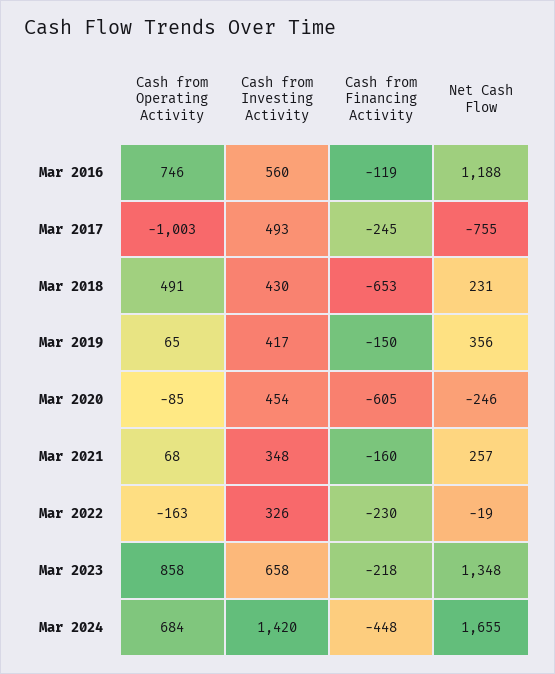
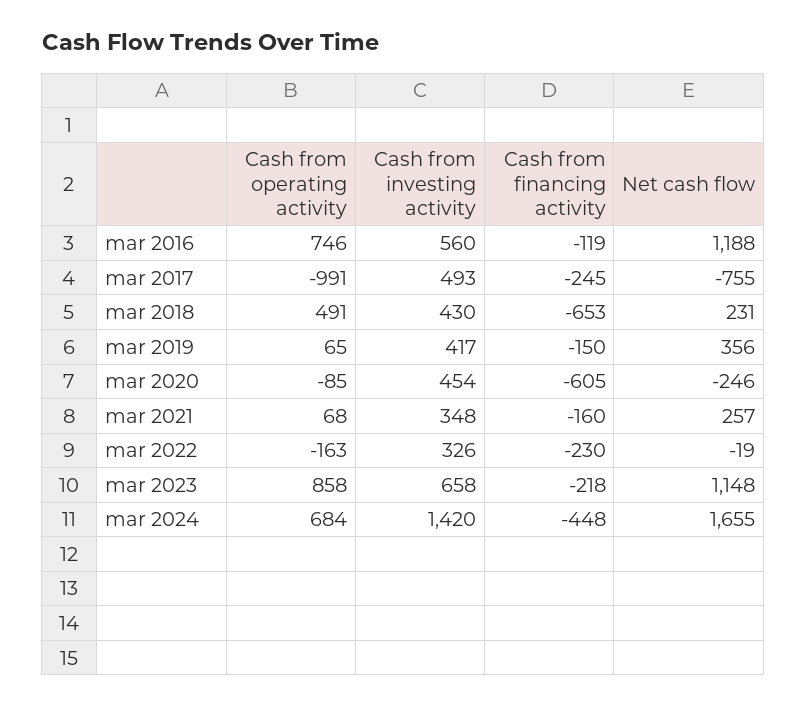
  {
    "Cash from Operating Activity": {
      "Mar 2016": 746,
-     "Mar 2017": -1003,
+     "Mar 2017": -991,
      "Mar 2018": 491,
      "Mar 2019": 65,
      "Mar 2020": -85,
      "Mar 2021": 68,
      "Mar 2022": -163,
      "Mar 2023": 858,
      "Mar 2024": 684
    },
    "Cash from Investing Activity": {
      "Mar 2016": 560,
      "Mar 2017": 493,
      "Mar 2018": 430,
      "Mar 2019": 417,
      "Mar 2020": 454,
      "Mar 2021": 348,
      "Mar 2022": 326,
      "Mar 2023": 658,
      "Mar 2024": 1420
    },
    "Cash from Financing Activity": {
      "Mar 2016": -119,
      "Mar 2017": -245,
      "Mar 2018": -653,
      "Mar 2019": -150,
      "Mar 2020": -605,
      "Mar 2021": -160,
      "Mar 2022": -230,
      "Mar 2023": -218,
      "Mar 2024": -448
    },
    "Net Cash Flow": {
      "Mar 2016": 1188,
      "Mar 2017": -755,
      "Mar 2018": 231,
      "Mar 2019": 356,
      "Mar 2020": -246,
      "Mar 2021": 257,
      "Mar 2022": -19,
-     "Mar 2023": 1348,
+     "Mar 2023": 1148,
      "Mar 2024": 1655
    }
  }

